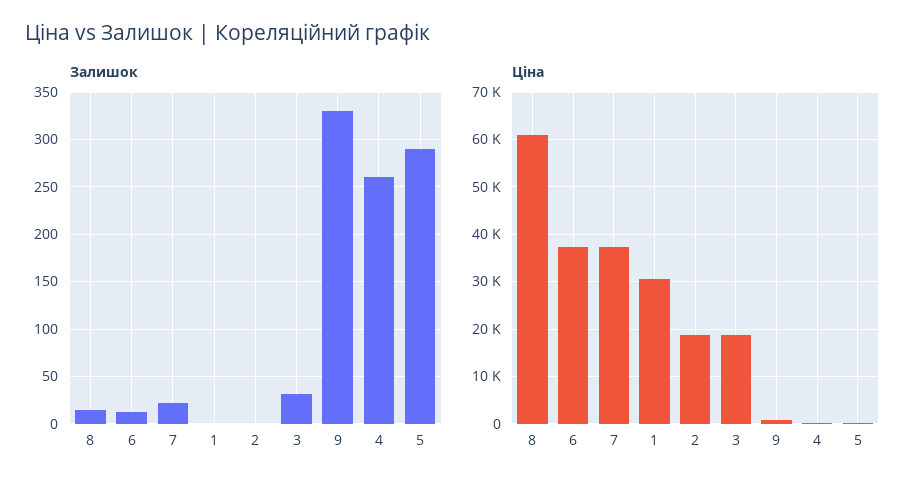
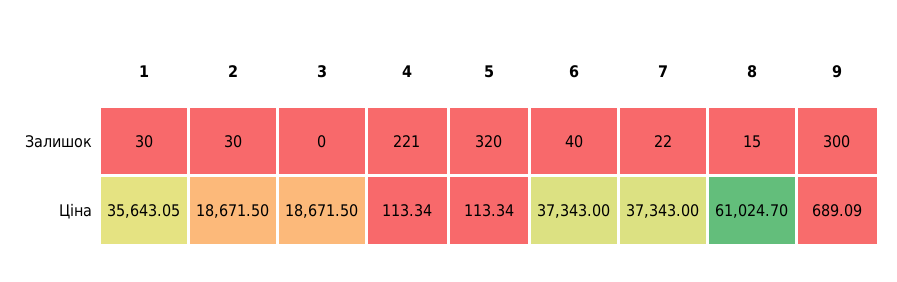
  {
    "Залишок": {
      "8": 15,
-     "6": 10,
+     "6": 40,
      "7": 22,
-     "1": 0,
+     "1": 30,
-     "2": 0,
+     "2": 30,
-     "3": 30,
+     "3": 0,
-     "9": 330,
+     "9": 300,
-     "4": 260,
+     "4": 221,
-     "5": 290
+     "5": 320
    },
    "Ціна": {
      "8": 61024.7,
      "6": 37343,
      "7": 37343,
-     "1": 30000,
+     "1": 35643.05,
      "2": 18671.5,
      "3": 18671.5,
      "9": 689.09,
      "4": 113.34,
      "5": 113.34
    }
  }

